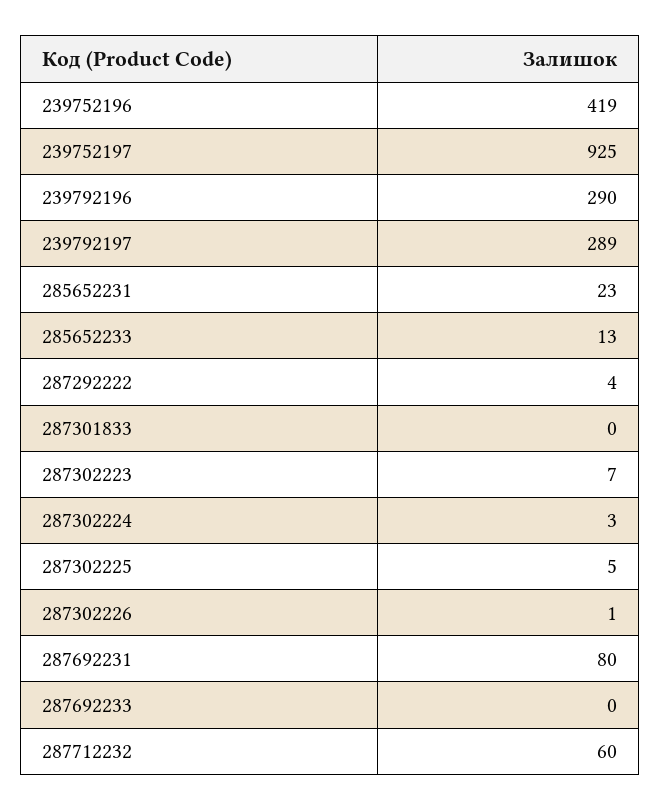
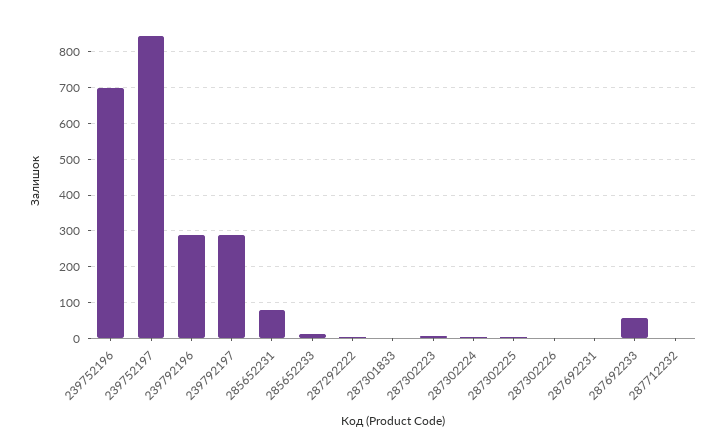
  {
-   "239752196": 419,
+   "239752196": 700,
-   "239752197": 925,
+   "239752197": 840,
    "239792196": 290,
    "239792197": 289,
-   "285652231": 23,
+   "285652231": 80,
    "285652233": 13,
    "287292222": 4,
    "287301833": 0,
    "287302223": 7,
    "287302224": 3,
    "287302225": 5,
    "287302226": 1,
-   "287692231": 80,
+   "287692231": 0,
-   "287692233": 0,
+   "287692233": 60,
-   "287712232": 60
+   "287712232": 0
  }

